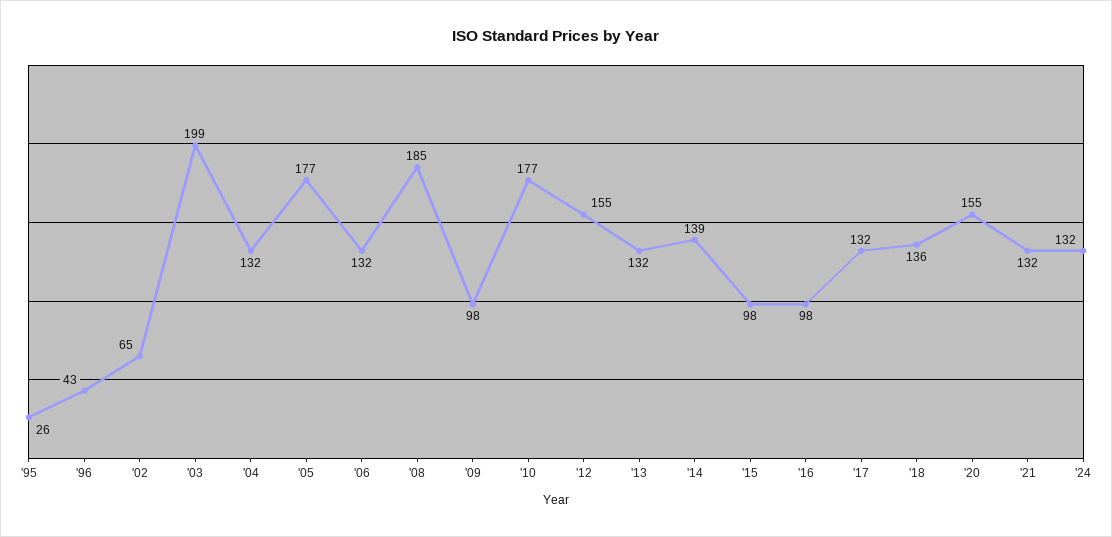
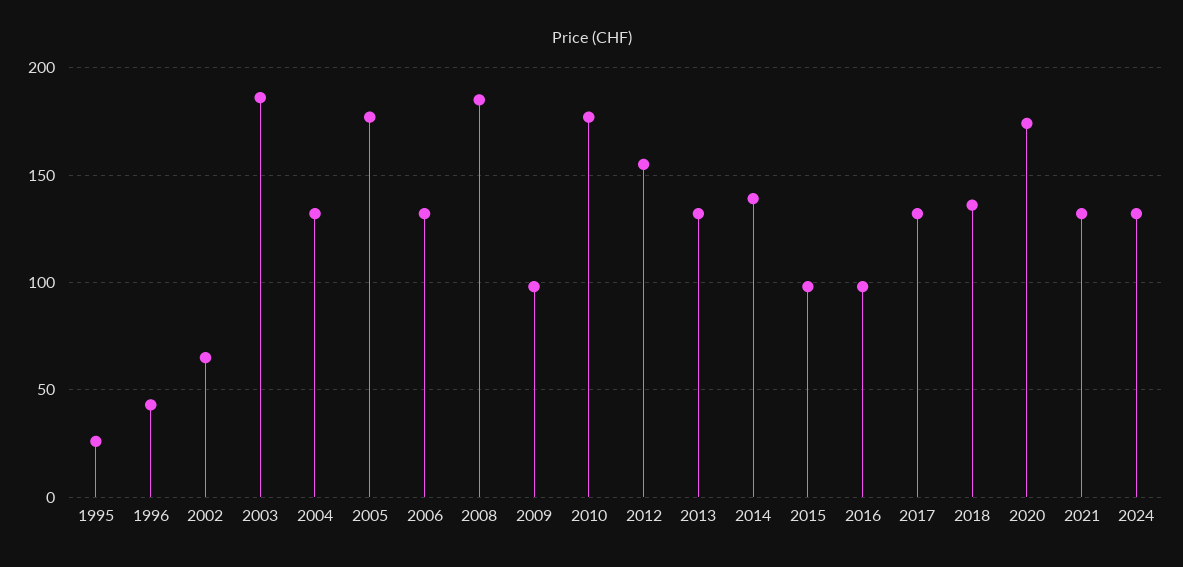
  {
    "'95": 26,
    "'96": 43,
    "'02": 65,
-   "'03": 199,
+   "'03": 185,
    "'04": 132,
    "'05": 177,
    "'06": 132,
    "'08": 185,
    "'09": 98,
    "'10": 177,
    "'12": 155,
    "'13": 132,
    "'14": 139,
    "'15": 98,
    "'16": 98,
    "'17": 132,
    "'18": 136,
-   "'20": 155,
+   "'20": 175,
    "'21": 132,
    "'24": 132
  }

